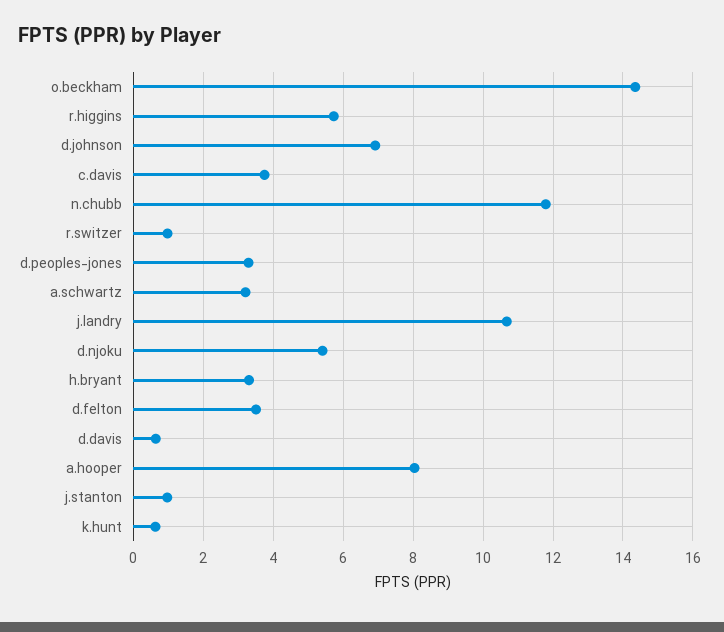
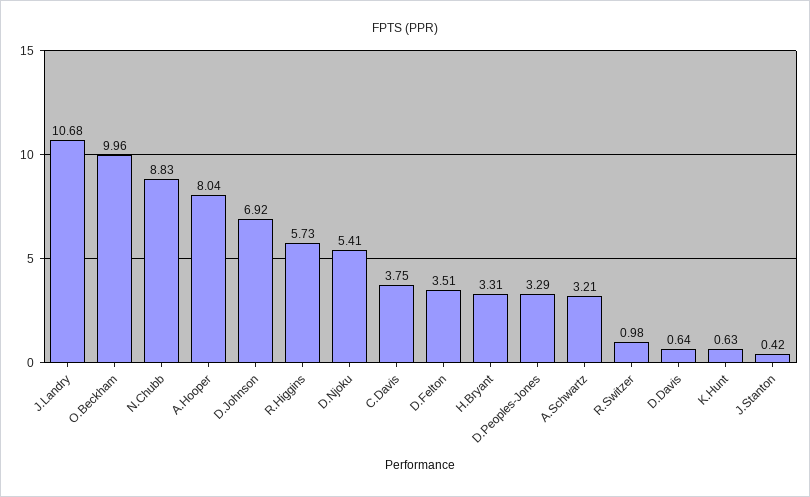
  {
-   "o.beckham": 14.4,
+   "o.beckham": 9.96,
    "r.higgins": 5.73,
    "d.johnson": 6.92,
    "c.davis": 3.75,
-   "n.chubb": 11.8,
+   "n.chubb": 8.83,
    "r.switzer": 0.98,
    "d.peoples-jones": 3.29,
    "a.schwartz": 3.21,
    "j.landry": 10.68,
    "d.njoku": 5.41,
    "h.bryant": 3.31,
    "d.felton": 3.51,
    "d.davis": 0.64,
    "a.hooper": 8.04,
-   "j.stanton": 1,
+   "j.stanton": 0.42,
    "k.hunt": 0.63
  }

